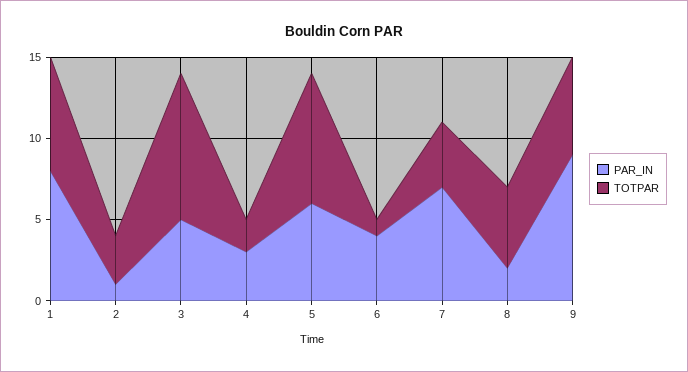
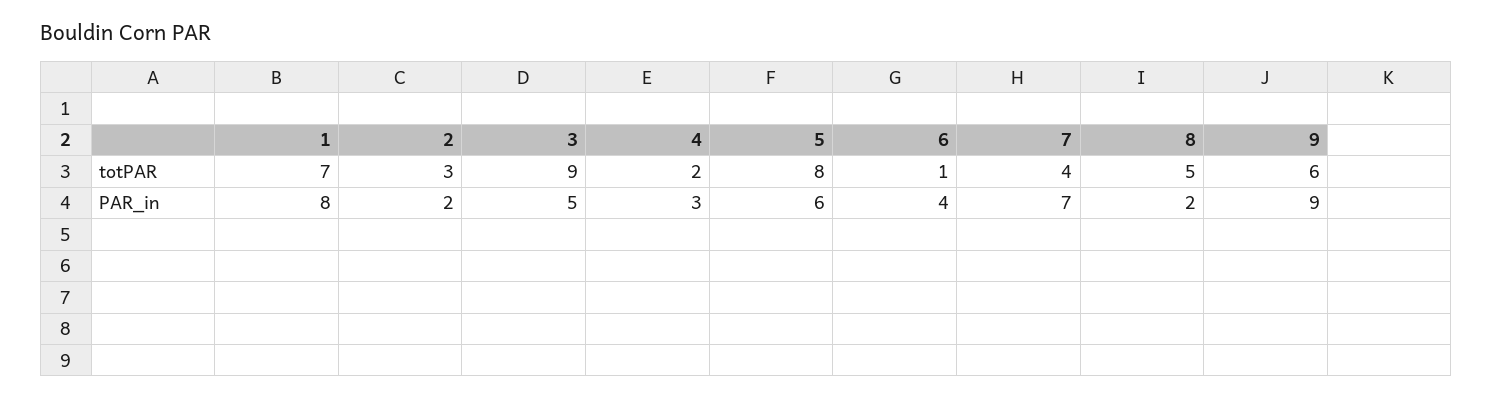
  {
    "PAR_IN": {
      "1": 8,
-     "2": 1,
+     "2": 2,
      "3": 5,
      "4": 3,
      "5": 6,
      "6": 4,
      "7": 7,
      "8": 2,
      "9": 9
    },
    "TOTPAR": {
      "1": 7,
      "2": 3,
      "3": 9,
      "4": 2,
      "5": 8,
      "6": 1,
      "7": 4,
      "8": 5,
      "9": 6
    }
  }

